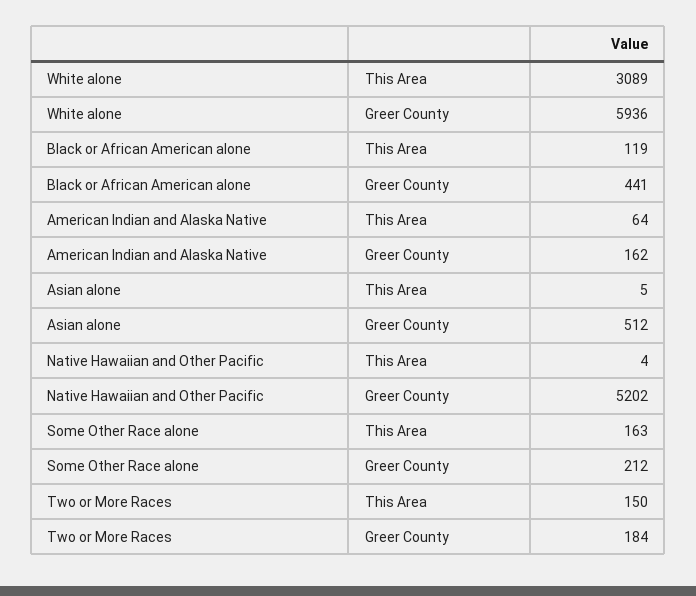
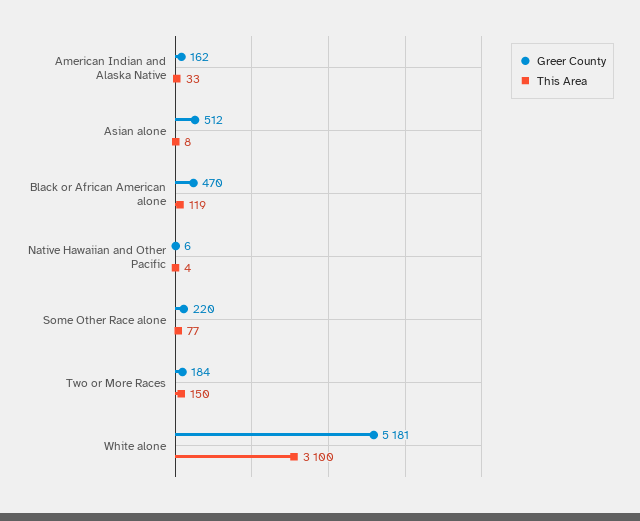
  {
    "This Area": {
-     "White alone": 3089,
+     "White alone": 3100,
      "Black or African American alone": 119,
-     "American Indian and Alaska Native": 64,
+     "American Indian and Alaska Native": 33,
-     "Asian alone": 5,
+     "Asian alone": 8,
      "Native Hawaiian and Other Pacific": 4,
-     "Some Other Race alone": 163,
+     "Some Other Race alone": 77,
      "Two or More Races": 150
    },
    "Greer County": {
-     "White alone": 5936,
+     "White alone": 5181,
-     "Black or African American alone": 441,
+     "Black or African American alone": 470,
      "American Indian and Alaska Native": 162,
      "Asian alone": 512,
-     "Native Hawaiian and Other Pacific": 5202,
+     "Native Hawaiian and Other Pacific": 6,
-     "Some Other Race alone": 212,
+     "Some Other Race alone": 220,
      "Two or More Races": 184
    }
  }

